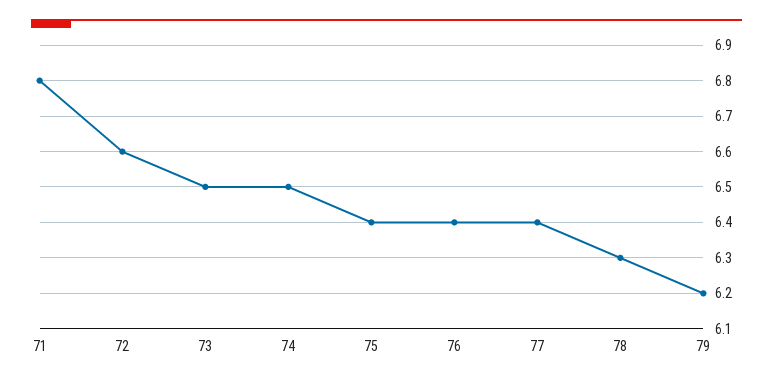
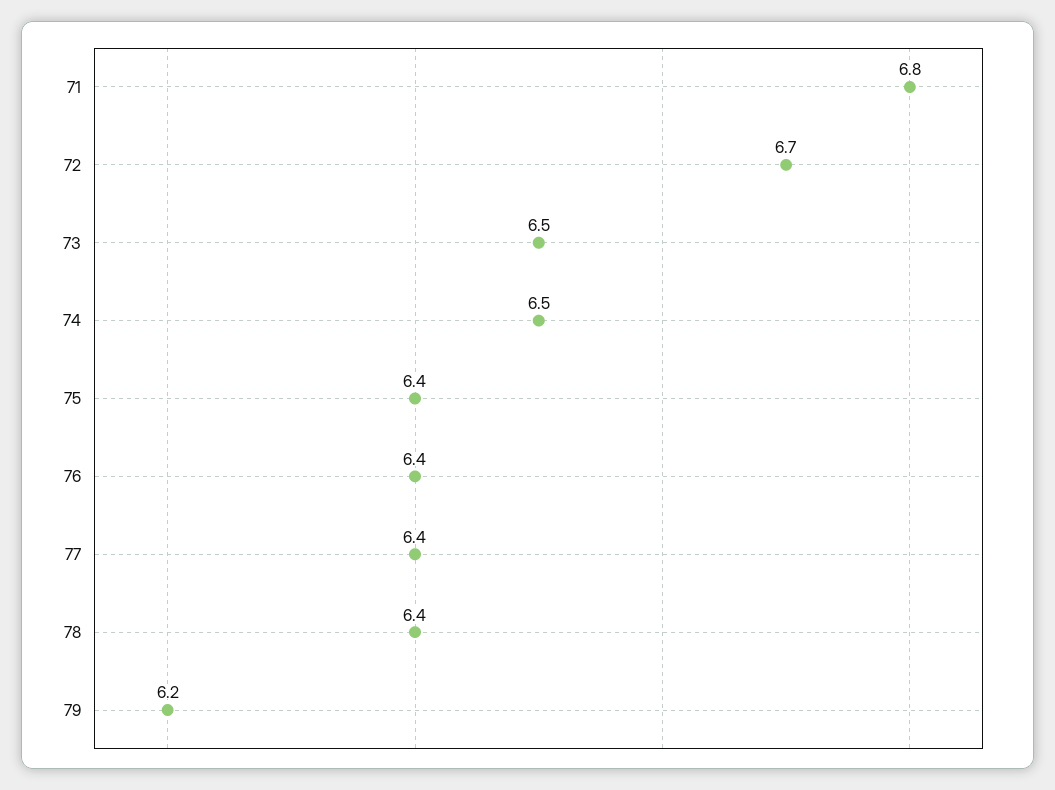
  {
    "71": 6.8,
-   "72": 6.6,
+   "72": 6.7,
    "73": 6.5,
    "74": 6.5,
    "75": 6.4,
    "76": 6.4,
    "77": 6.4,
-   "78": 6.3,
+   "78": 6.4,
    "79": 6.2
  }

